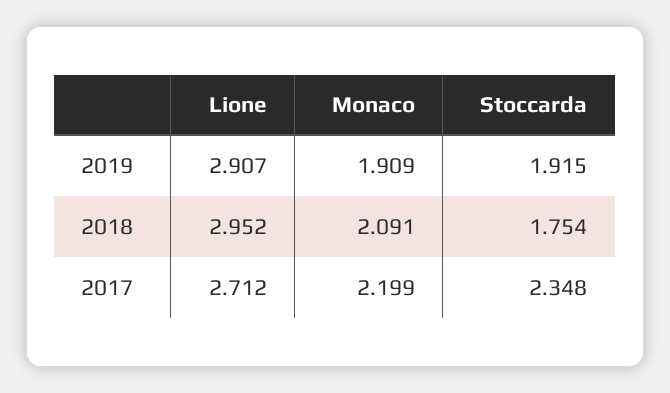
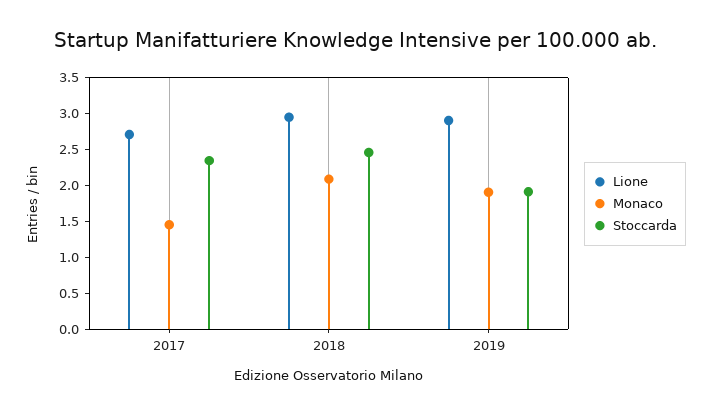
  {
    "Lione": {
      "2019": 2.907,
      "2018": 2.952,
      "2017": 2.712
    },
    "Monaco": {
      "2019": 1.909,
      "2018": 2.091,
-     "2017": 2.199
+     "2017": 1.5
    },
    "Stoccarda": {
      "2019": 1.915,
-     "2018": 1.754,
+     "2018": 2.5,
      "2017": 2.348
    }
  }

